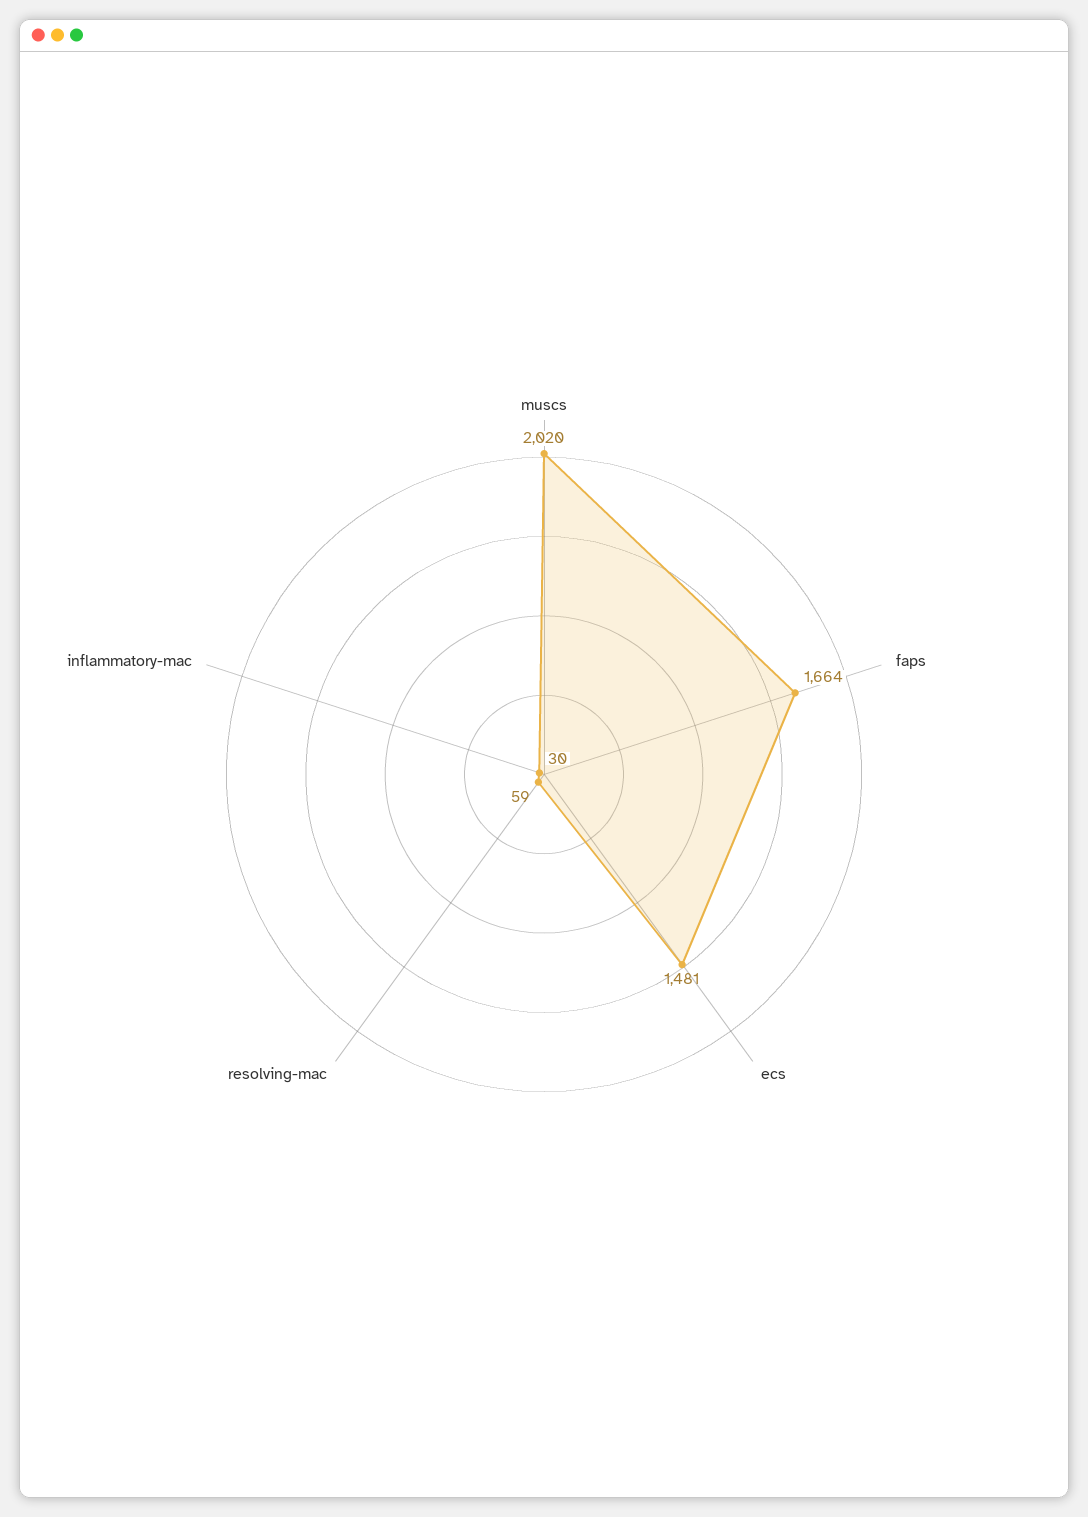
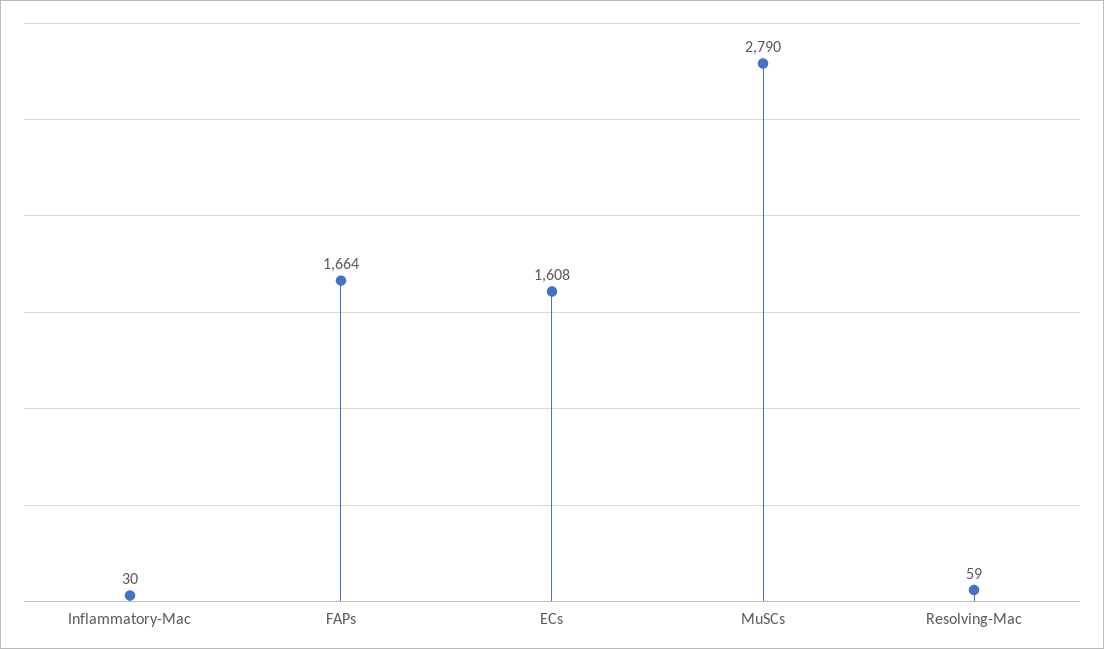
  {
-   "muscs": 2020,
+   "muscs": 2790,
    "faps": 1664,
-   "ecs": 1481,
+   "ecs": 1608,
    "resolving-mac": 59,
    "inflammatory-mac": 30
  }

